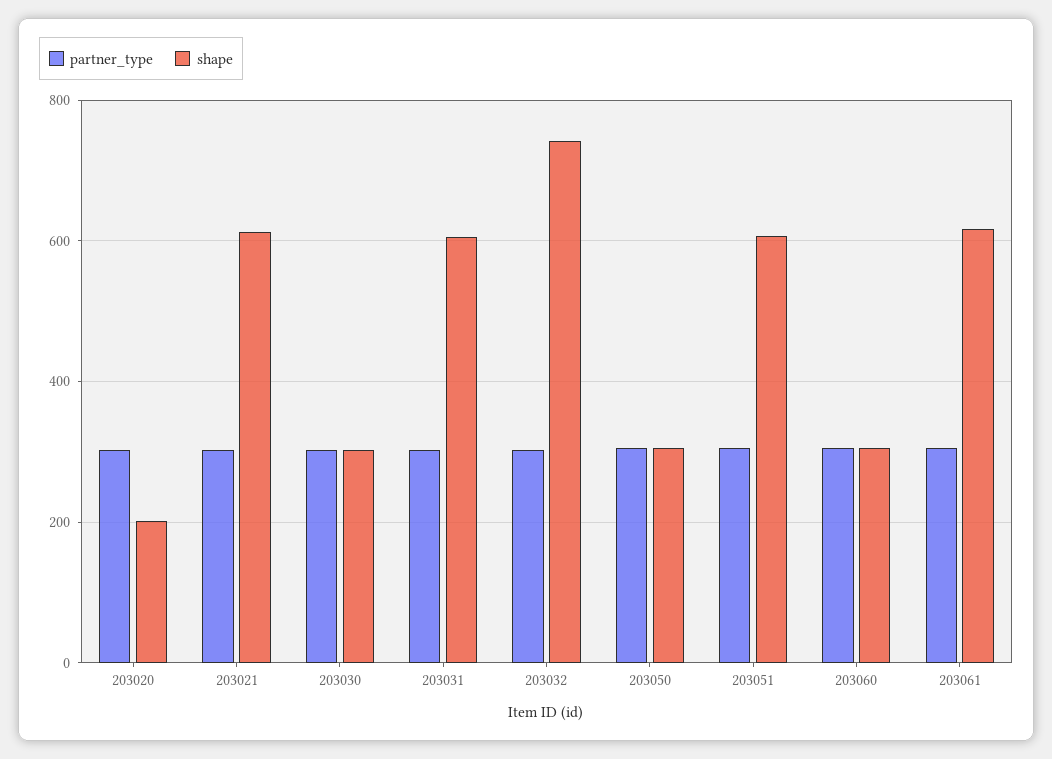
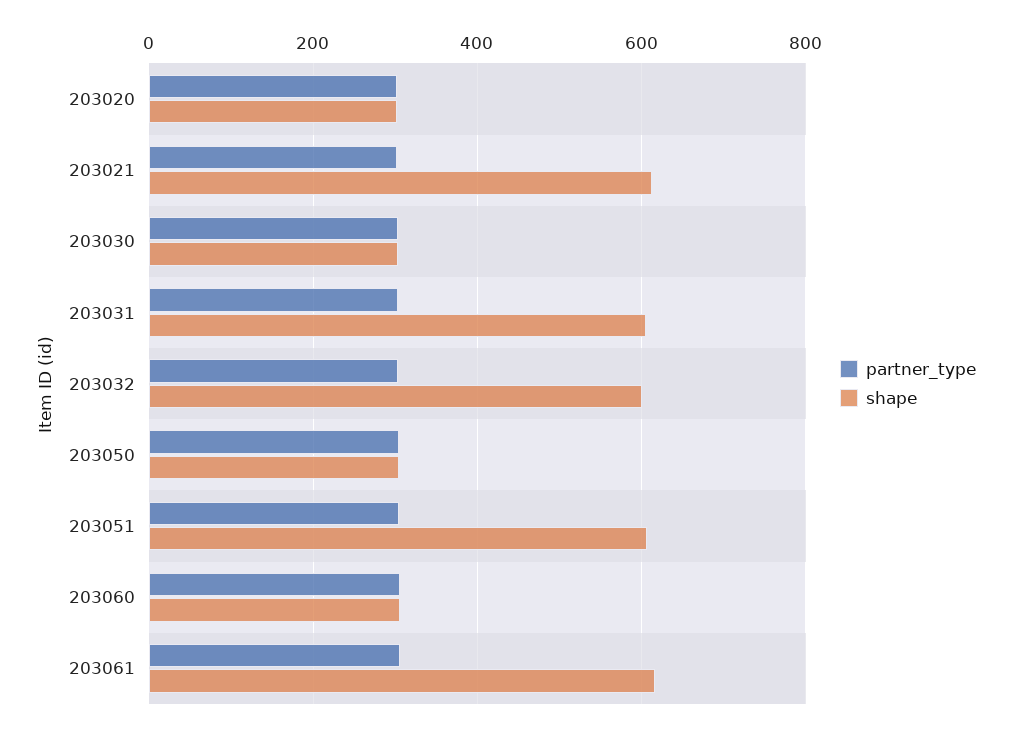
  {
    "partner_type": {
      "203020": 300,
      "203021": 300,
      "203030": 300,
      "203031": 300,
      "203032": 300,
      "203050": 300,
      "203051": 300,
      "203060": 300,
      "203061": 300
    },
    "shape": {
-     "203020": 200,
+     "203020": 300,
      "203021": 620,
      "203030": 300,
      "203031": 600,
-     "203032": 740,
+     "203032": 600,
      "203050": 300,
      "203051": 600,
      "203060": 300,
      "203061": 620
    }
  }

